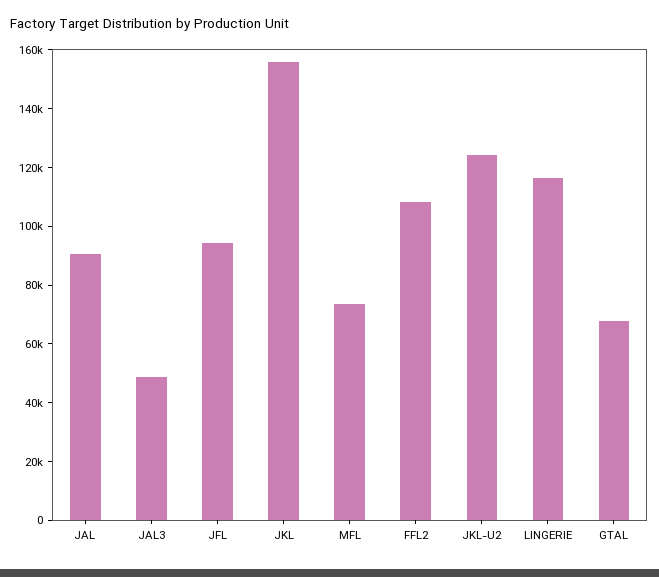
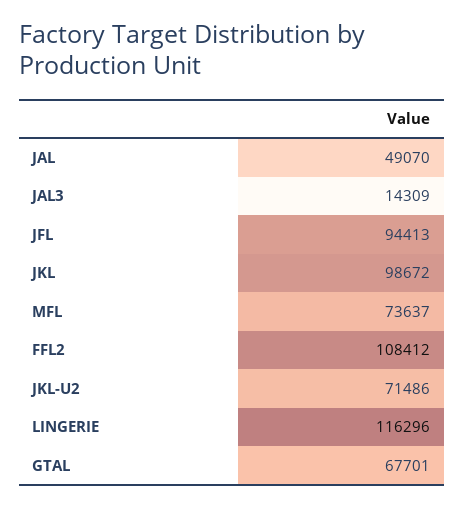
  {
-   "JAL": 90000,
+   "JAL": 49070,
-   "JAL3": 50000,
+   "JAL3": 14309,
    "JFL": 94413,
-   "JKL": 155000,
+   "JKL": 98672,
    "MFL": 73637,
    "FFL2": 108412,
-   "JKL-U2": 125000,
+   "JKL-U2": 71486,
    "LINGERIE": 116296,
    "GTAL": 67701
  }

